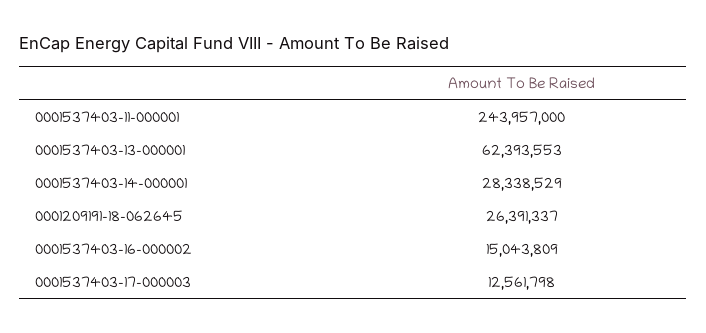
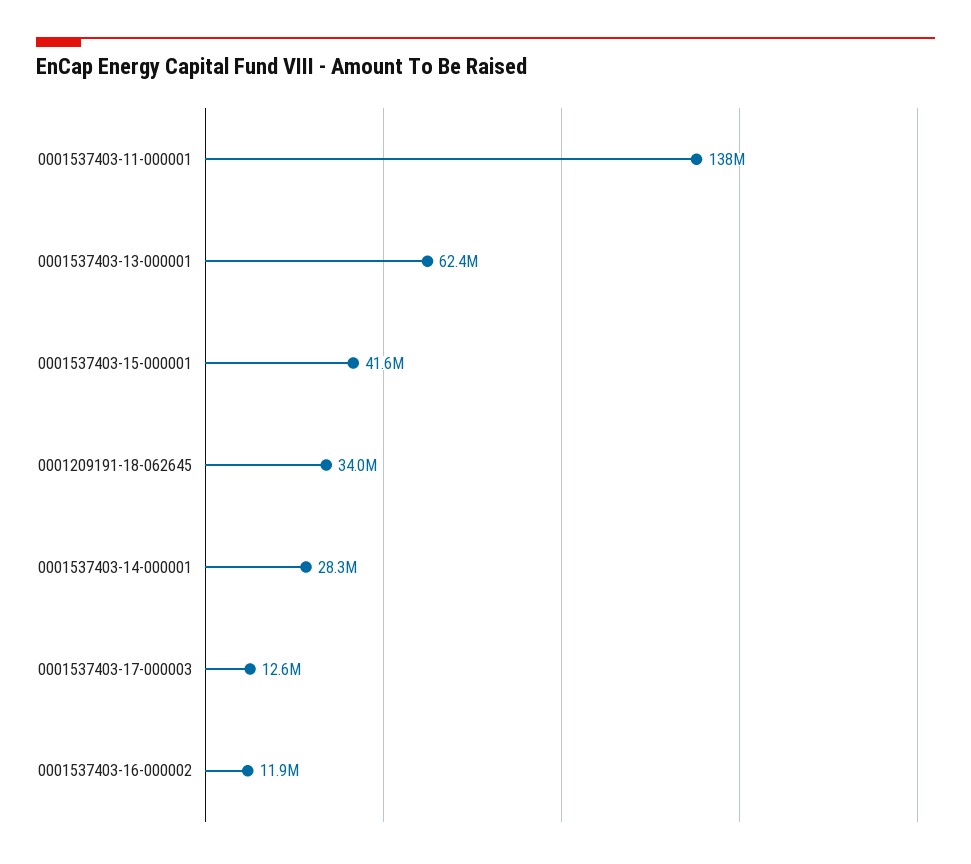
  {
-   "0001537403-11-000001": 243957000,
+   "0001537403-11-000001": 138000000,
    "0001537403-13-000001": 62393553,
    "0001537403-14-000001": 28338529,
-   "0001209191-18-062645": 26391337,
+   "0001209191-18-062645": 34000000,
-   "0001537403-16-000002": 15043809,
+   "0001537403-16-000002": 11900000,
-   "0001537403-17-000003": 12561798
+   "0001537403-17-000003": 12561798,
+   "0001537403-15-000001": 41600000
  }

